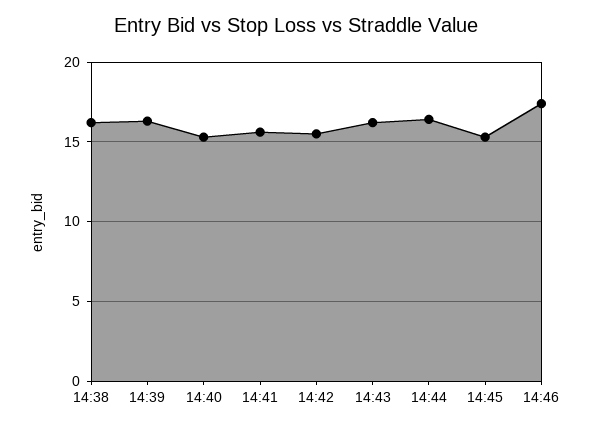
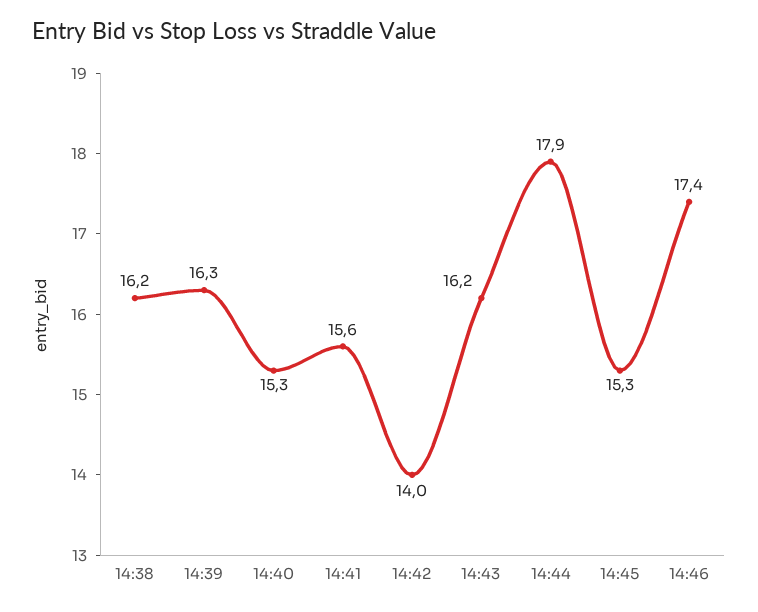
  {
    "14:38": 16.2,
    "14:39": 16.3,
    "14:40": 15.3,
    "14:41": 15.6,
-   "14:42": 15.5,
+   "14:42": 14,
    "14:43": 16.2,
-   "14:44": 16.5,
+   "14:44": 17.9,
    "14:45": 15.3,
    "14:46": 17.4
  }

